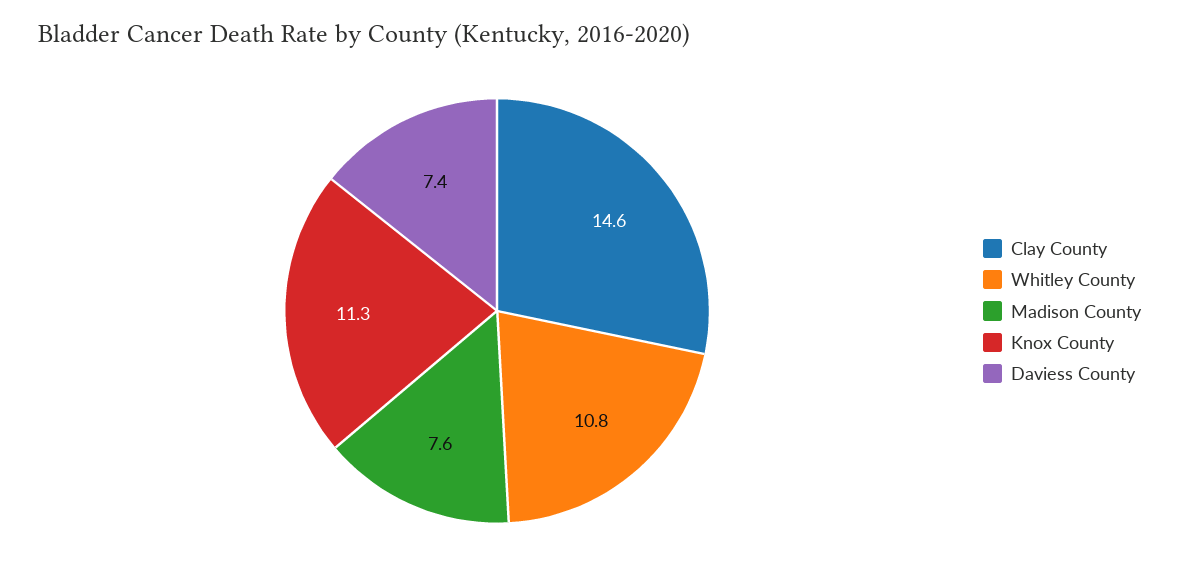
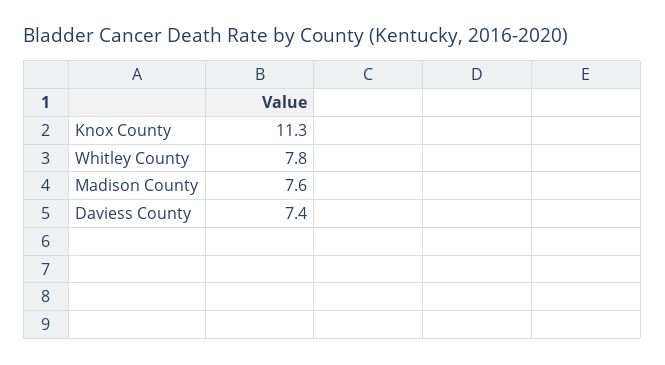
  {
-   "Clay County": 14.6,
-   "Whitley County": 10.8,
+   "Whitley County": 7.8,
    "Madison County": 7.6,
    "Knox County": 11.3,
    "Daviess County": 7.4
  }

